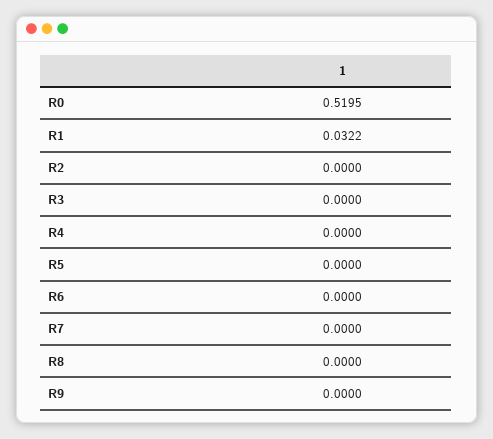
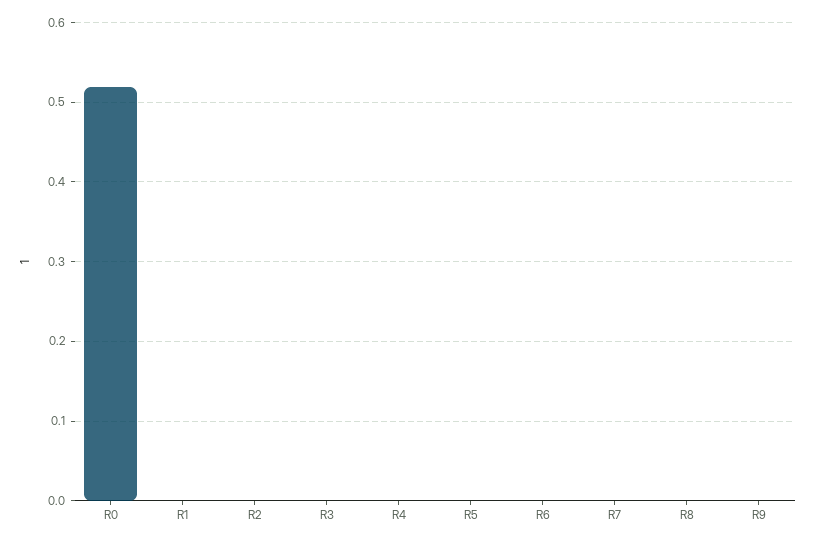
  {
    "R0": 0.5195,
-   "R1": 0.0322,
+   "R1": 0,
    "R2": 0,
    "R3": 0,
    "R4": 0,
    "R5": 0,
    "R6": 0,
    "R7": 0,
    "R8": 0,
    "R9": 0
  }

